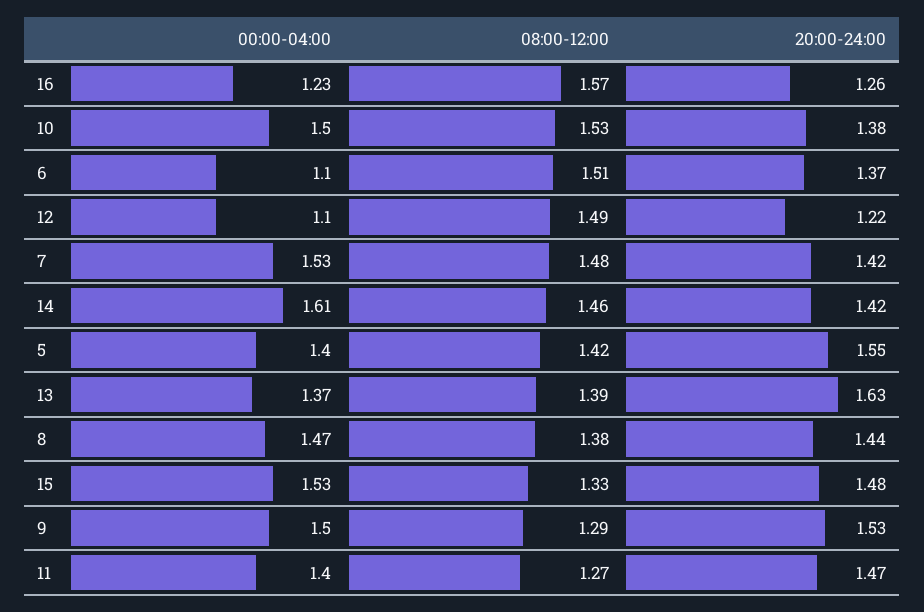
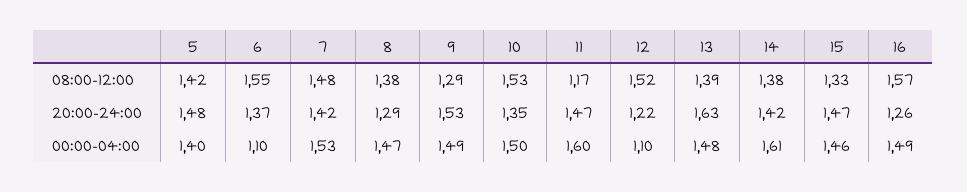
  {
    "00:00-04:00": {
-     "16": 1.23,
+     "16": 1.49,
      "10": 1.5,
      "6": 1.1,
      "12": 1.1,
      "7": 1.53,
      "14": 1.61,
      "5": 1.4,
-     "13": 1.37,
+     "13": 1.48,
      "8": 1.47,
-     "15": 1.53,
+     "15": 1.46,
-     "9": 1.5,
+     "9": 1.49,
-     "11": 1.4
+     "11": 1.6
    },
    "08:00-12:00": {
      "16": 1.57,
      "10": 1.53,
-     "6": 1.51,
+     "6": 1.55,
-     "12": 1.49,
+     "12": 1.52,
      "7": 1.48,
-     "14": 1.46,
+     "14": 1.38,
      "5": 1.42,
      "13": 1.39,
      "8": 1.38,
      "15": 1.33,
      "9": 1.29,
-     "11": 1.27
+     "11": 1.17
    },
    "20:00-24:00": {
      "16": 1.26,
-     "10": 1.38,
+     "10": 1.35,
      "6": 1.37,
      "12": 1.22,
      "7": 1.42,
      "14": 1.42,
-     "5": 1.55,
+     "5": 1.48,
      "13": 1.63,
-     "8": 1.44,
+     "8": 1.29,
-     "15": 1.48,
+     "15": 1.47,
      "9": 1.53,
      "11": 1.47
    }
  }

